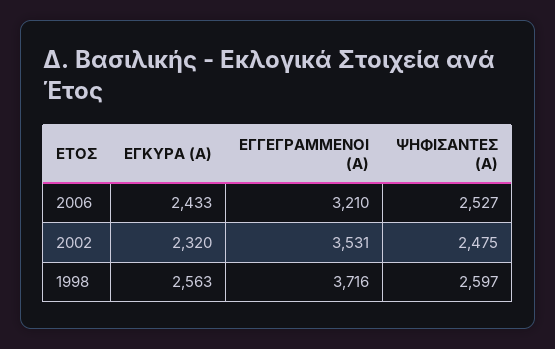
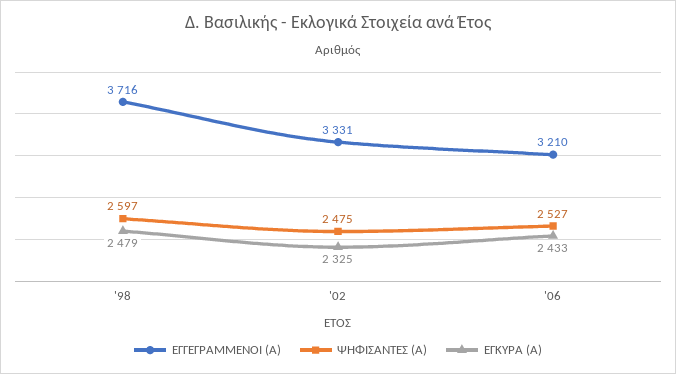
  {
    "ΕΓΚΥΡΑ (Α)": {
      "2006": 2433,
-     "2002": 2320,
+     "2002": 2325,
-     "1998": 2563
+     "1998": 2479
    },
    "ΕΓΓΕΓΡΑΜΜΕΝΟΙ (Α)": {
      "2006": 3210,
-     "2002": 3531,
+     "2002": 3331,
      "1998": 3716
    },
    "ΨΗΦΙΣΑΝΤΕΣ (Α)": {
      "2006": 2527,
      "2002": 2475,
      "1998": 2597
    }
  }

